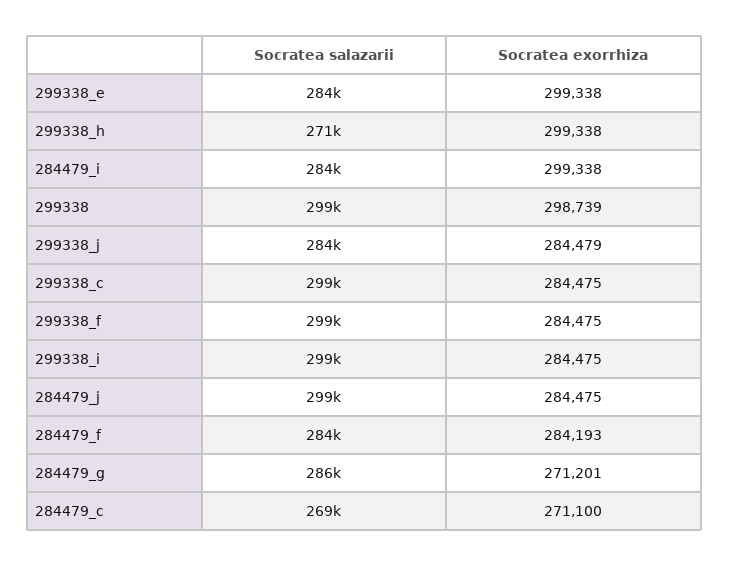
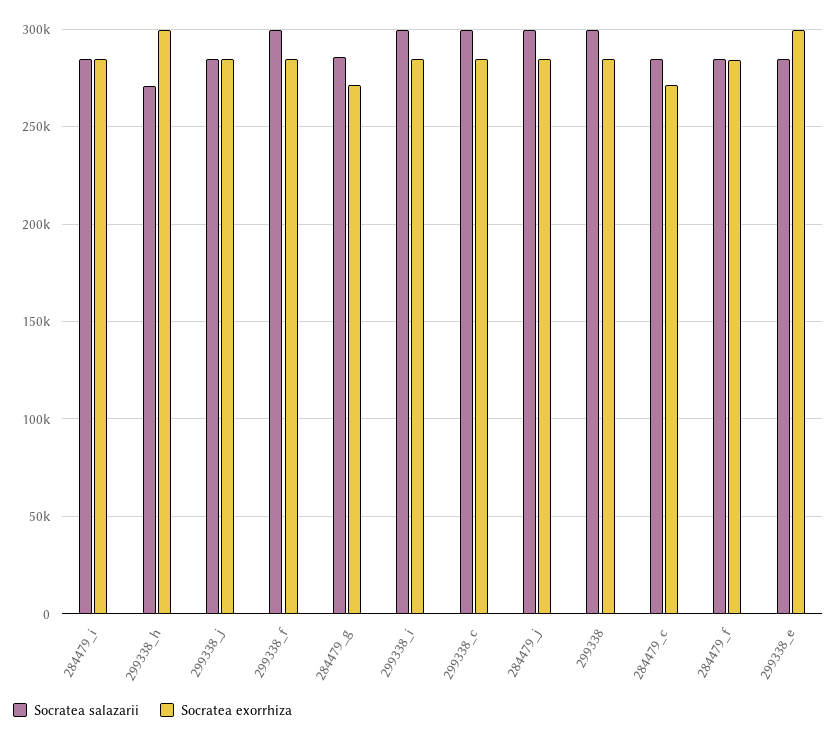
  {
    "Socratea salazarii": {
      "299338_e": 284000,
      "299338_h": 271000,
      "284479_i": 284000,
      "299338": 299000,
      "299338_j": 284000,
      "299338_c": 299000,
      "299338_f": 299000,
      "299338_i": 299000,
      "284479_j": 299000,
      "284479_f": 284000,
      "284479_g": 286000,
-     "284479_c": 269000
+     "284479_c": 285000
    },
    "Socratea exorrhiza": {
      "299338_e": 299338,
      "299338_h": 299338,
-     "284479_i": 299338,
+     "284479_i": 285000,
-     "299338": 298739,
+     "299338": 285000,
      "299338_j": 284479,
      "299338_c": 284475,
      "299338_f": 284475,
      "299338_i": 284475,
      "284479_j": 284475,
      "284479_f": 284193,
      "284479_g": 271201,
      "284479_c": 271100
    }
  }

